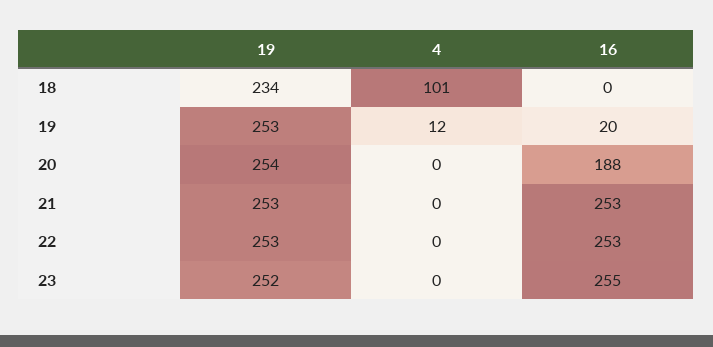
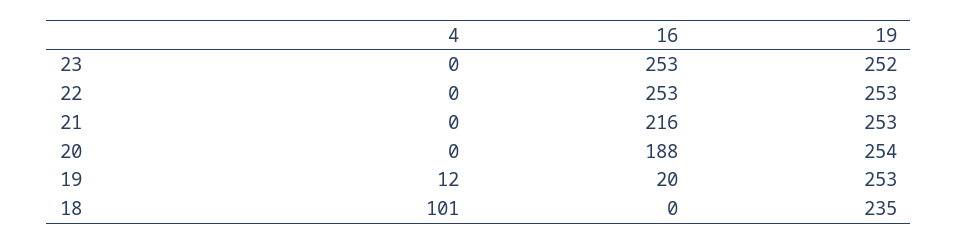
  {
    "19": {
-     "18": 234,
+     "18": 235,
      "19": 253,
      "20": 254,
      "21": 253,
      "22": 253,
      "23": 252
    },
    "4": {
      "18": 101,
      "19": 12,
      "20": 0,
      "21": 0,
      "22": 0,
      "23": 0
    },
    "16": {
      "18": 0,
      "19": 20,
      "20": 188,
-     "21": 253,
+     "21": 216,
      "22": 253,
-     "23": 255
+     "23": 253
    }
  }

